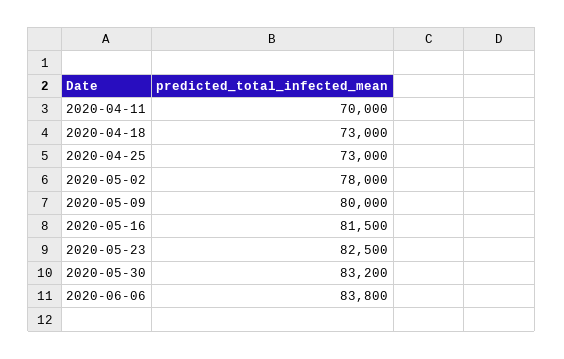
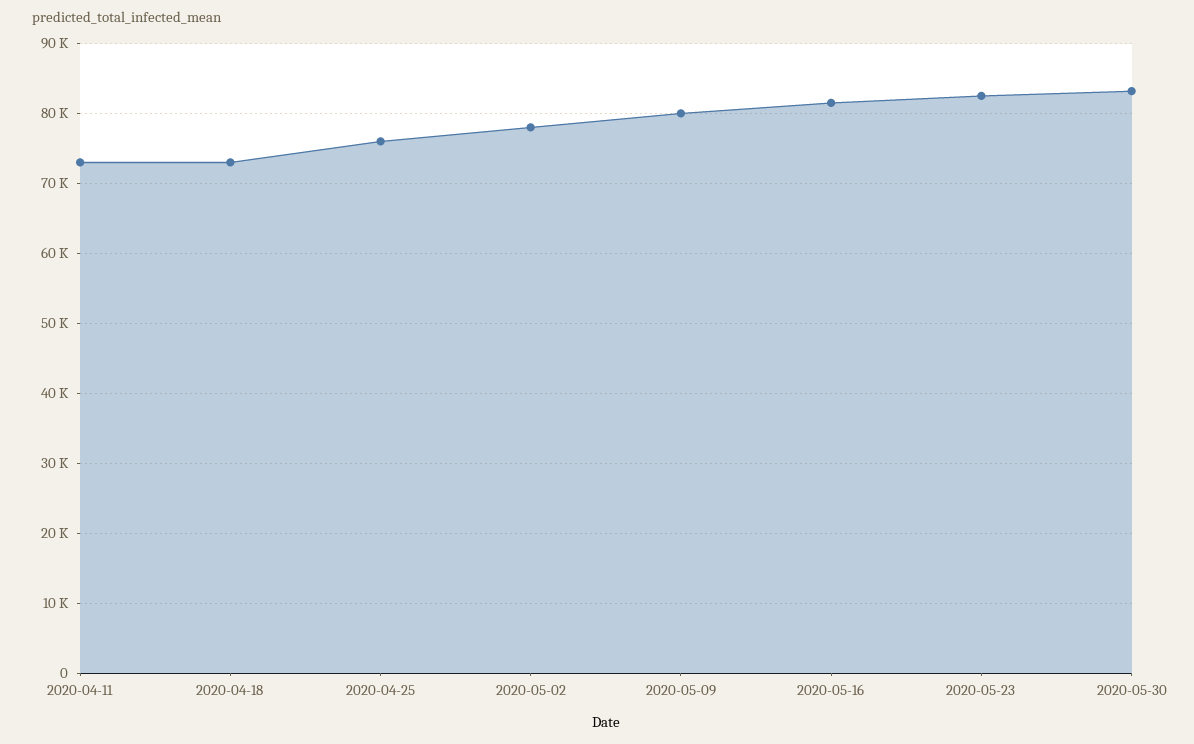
  {
-   "2020-04-11": 70000,
+   "2020-04-11": 73000,
    "2020-04-18": 73000,
-   "2020-04-25": 73000,
+   "2020-04-25": 76000,
    "2020-05-02": 78000,
    "2020-05-09": 80000,
    "2020-05-16": 81500,
    "2020-05-23": 82500,
-   "2020-05-30": 83200,
+   "2020-05-30": 83200
-   "2020-06-06": 83800
  }

